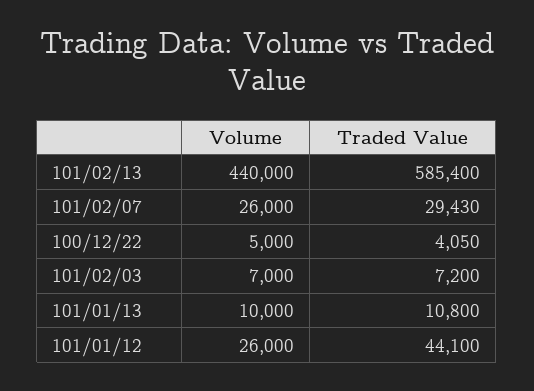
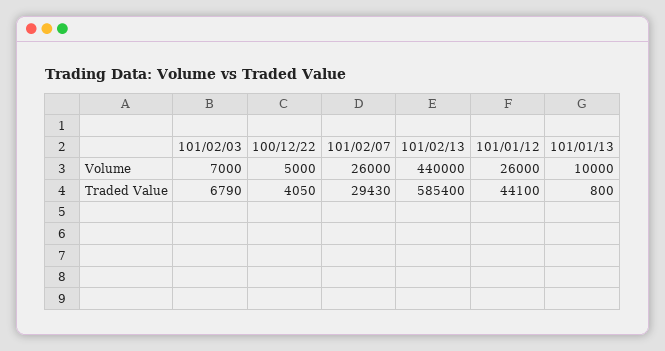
  {
    "Volume": {
      "101/02/13": 440000,
      "101/02/07": 26000,
      "100/12/22": 5000,
      "101/02/03": 7000,
      "101/01/13": 10000,
      "101/01/12": 26000
    },
    "Traded Value": {
      "101/02/13": 585400,
      "101/02/07": 29430,
      "100/12/22": 4050,
-     "101/02/03": 7200,
+     "101/02/03": 6790,
-     "101/01/13": 10800,
+     "101/01/13": 800,
      "101/01/12": 44100
    }
  }

